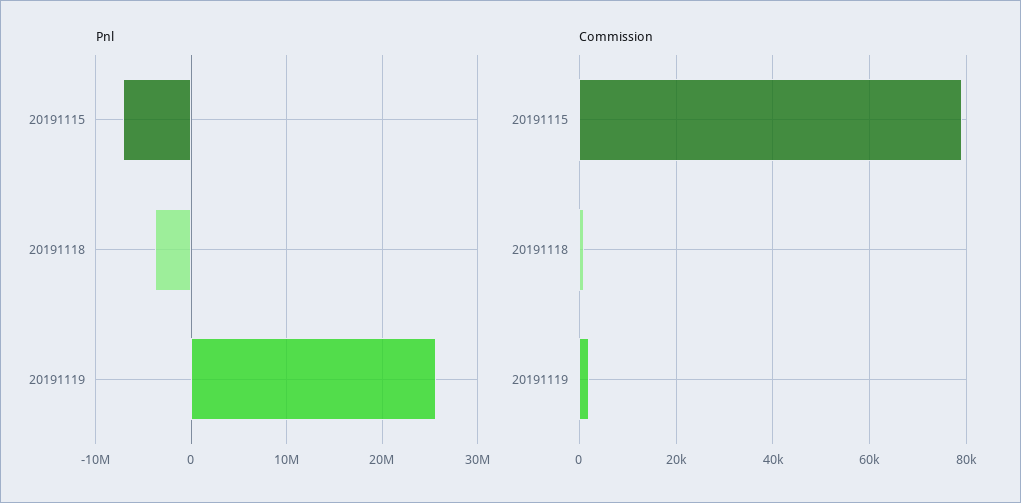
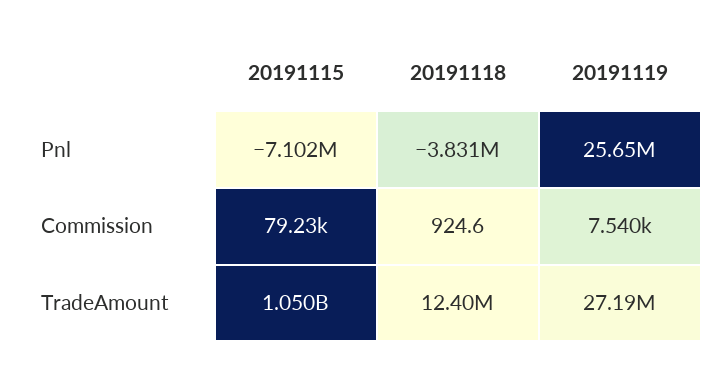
  {
    "Pnl": {
      "20191115": -7102000,
      "20191118": -3831000,
      "20191119": 25650000
    },
    "Commission": {
      "20191115": 79230,
      "20191118": 924.6,
-     "20191119": 2000
+     "20191119": 7540
-   }
+   },
+   "TradeAmount": {
+     "20191115": 1050000000,
+     "20191118": 12400000,
+     "20191119": 27190000
+   }
  }

